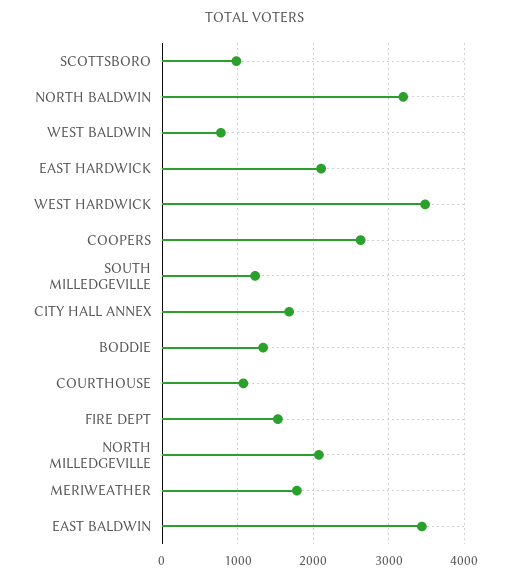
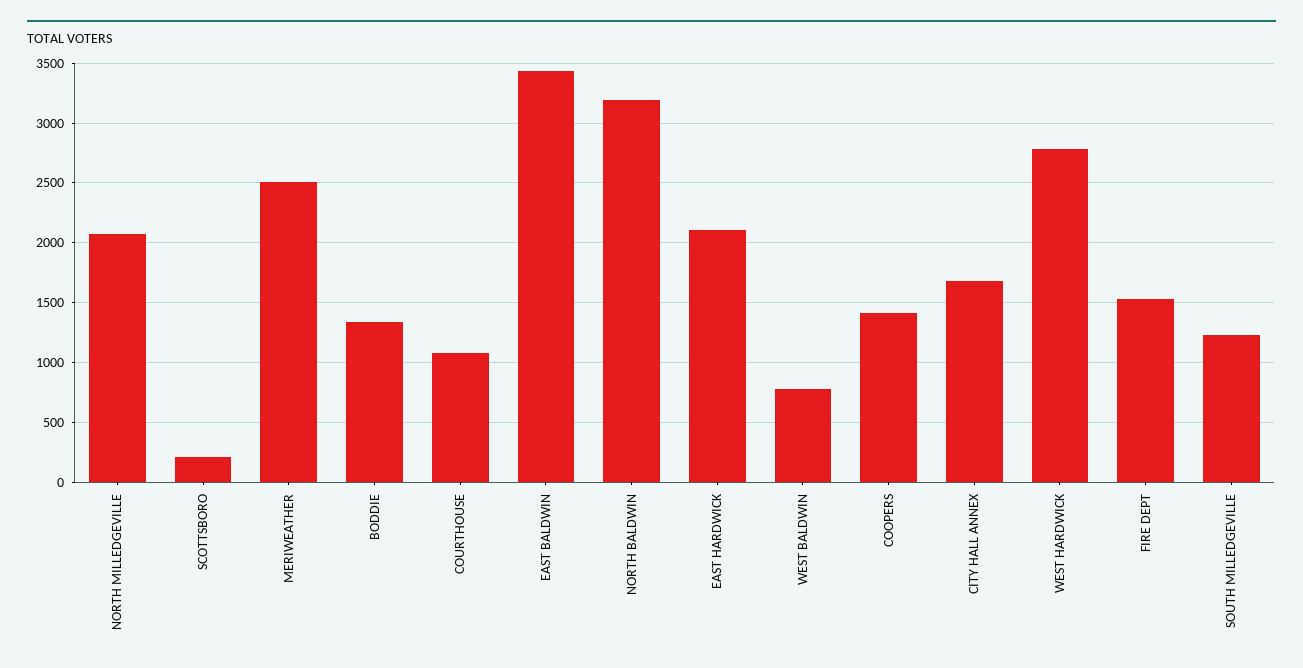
  {
-   "SCOTTSBORO": 1000,
+   "SCOTTSBORO": 200,
    "NORTH BALDWIN": 3200,
    "WEST BALDWIN": 800,
    "EAST HARDWICK": 2100,
-   "WEST HARDWICK": 3500,
+   "WEST HARDWICK": 2800,
-   "COOPERS": 2600,
+   "COOPERS": 1400,
    "SOUTH MILLEDGEVILLE": 1200,
    "CITY HALL ANNEX": 1700,
    "BODDIE": 1300,
    "COURTHOUSE": 1100,
    "FIRE DEPT": 1500,
    "NORTH MILLEDGEVILLE": 2100,
-   "MERIWEATHER": 1800,
+   "MERIWEATHER": 2500,
    "EAST BALDWIN": 3400
  }

